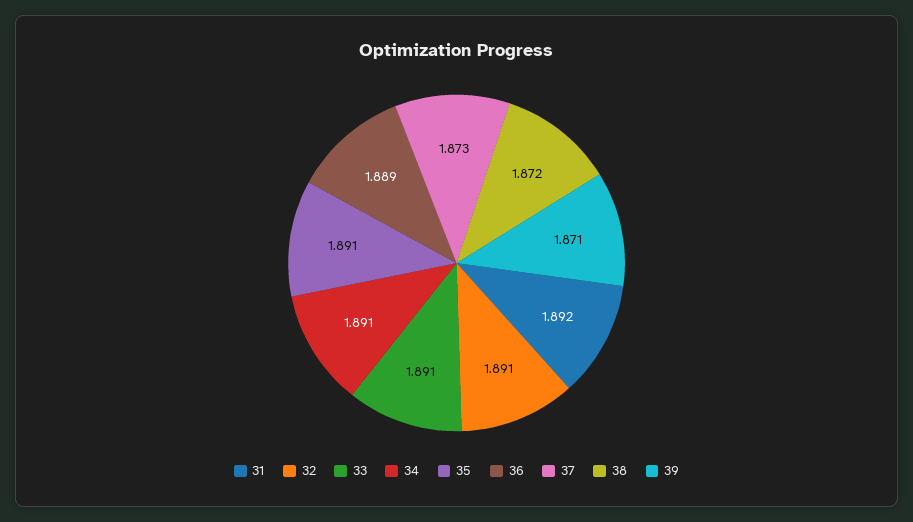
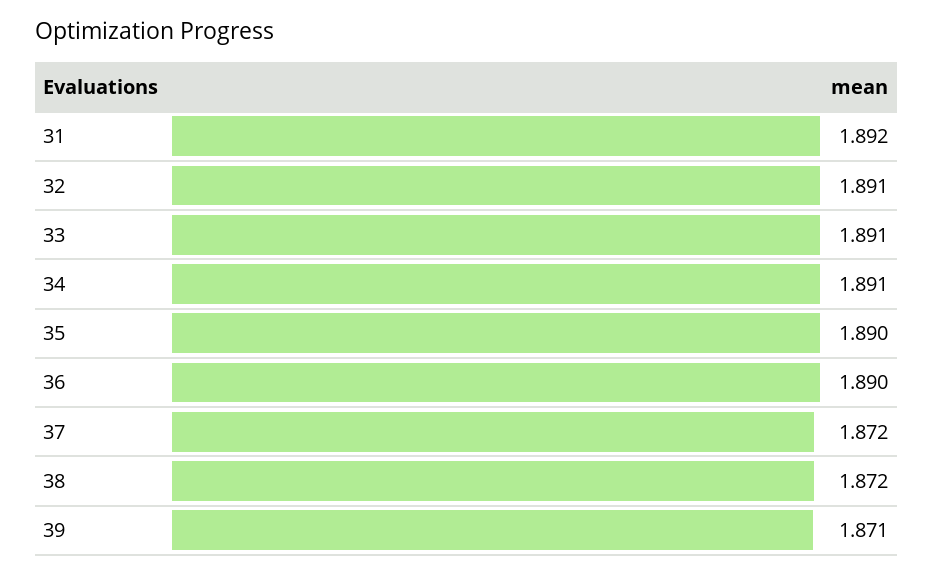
  {
    "31": 1.892,
    "32": 1.891,
    "33": 1.891,
    "34": 1.891,
-   "35": 1.891,
+   "35": 1.89,
-   "36": 1.889,
+   "36": 1.89,
-   "37": 1.873,
+   "37": 1.872,
    "38": 1.872,
    "39": 1.871
  }

